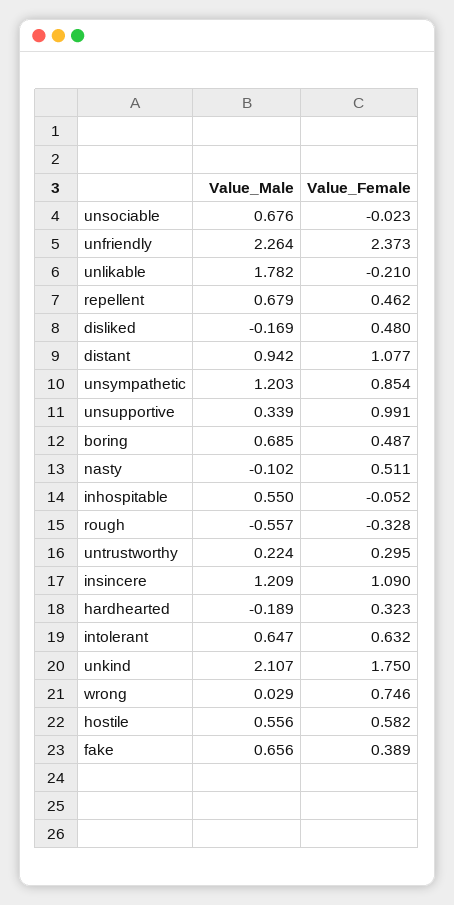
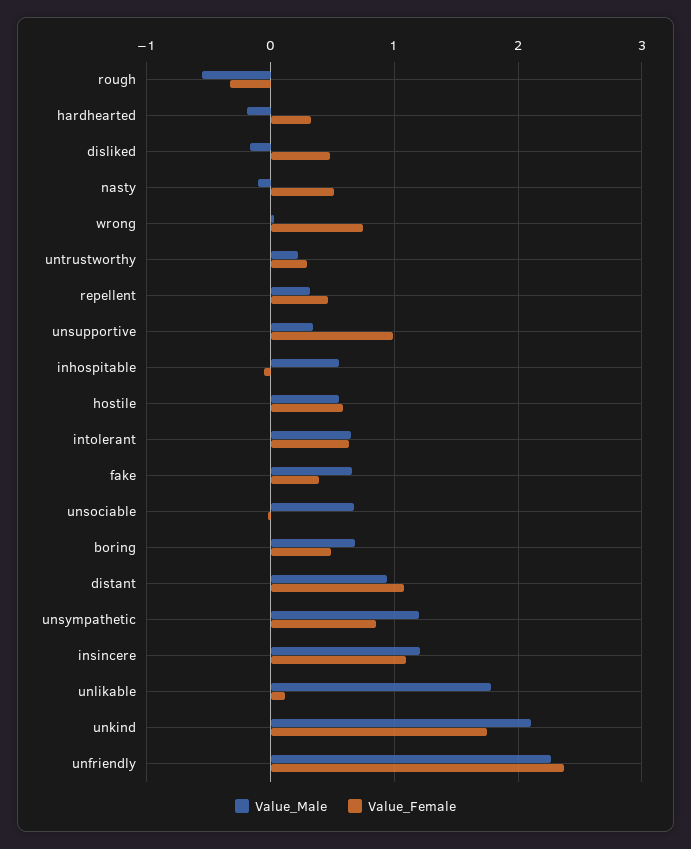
  {
    "Value_Male": {
      "unsociable": 0.676,
      "unfriendly": 2.264,
      "unlikable": 1.782,
-     "repellent": 0.679,
+     "repellent": 0.3,
      "disliked": -0.169,
      "distant": 0.942,
      "unsympathetic": 1.203,
      "unsupportive": 0.339,
      "boring": 0.685,
      "nasty": -0.102,
      "inhospitable": 0.55,
      "rough": -0.557,
      "untrustworthy": 0.224,
      "insincere": 1.209,
      "hardhearted": -0.189,
      "intolerant": 0.647,
      "unkind": 2.107,
      "wrong": 0.029,
      "hostile": 0.556,
      "fake": 0.656
    },
    "Value_Female": {
      "unsociable": -0.023,
      "unfriendly": 2.373,
-     "unlikable": -0.21,
+     "unlikable": 0.1,
      "repellent": 0.462,
      "disliked": 0.48,
      "distant": 1.077,
      "unsympathetic": 0.854,
      "unsupportive": 0.991,
      "boring": 0.487,
      "nasty": 0.511,
      "inhospitable": -0.052,
      "rough": -0.328,
      "untrustworthy": 0.295,
      "insincere": 1.09,
      "hardhearted": 0.323,
      "intolerant": 0.632,
      "unkind": 1.75,
      "wrong": 0.746,
      "hostile": 0.582,
      "fake": 0.389
    }
  }

